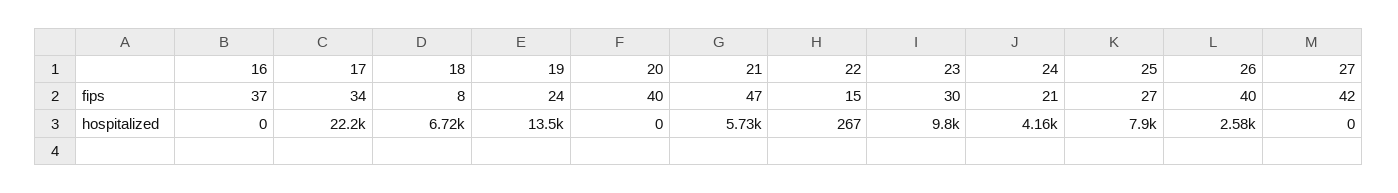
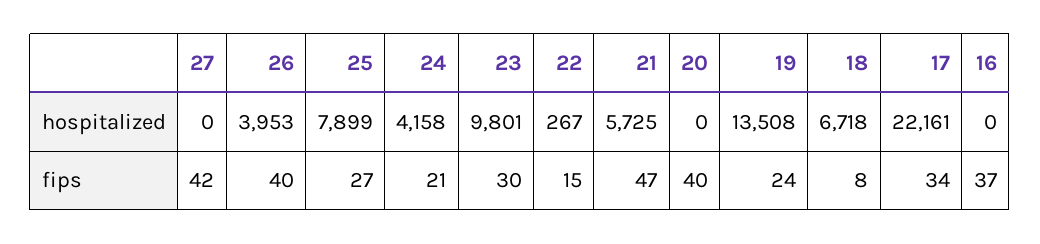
  {
    "16": {
      "fips": 37,
      "hospitalized": 0
    },
    "17": {
      "fips": 34,
      "hospitalized": 22161
    },
    "18": {
      "fips": 8,
      "hospitalized": 6718
    },
    "19": {
      "fips": 24,
      "hospitalized": 13508
    },
    "20": {
      "fips": 40,
      "hospitalized": 0
    },
    "21": {
      "fips": 47,
      "hospitalized": 5725
    },
    "22": {
      "fips": 15,
      "hospitalized": 267
    },
    "23": {
      "fips": 30,
      "hospitalized": 9801
    },
    "24": {
      "fips": 21,
      "hospitalized": 4158
    },
    "25": {
      "fips": 27,
      "hospitalized": 7899
    },
    "26": {
      "fips": 40,
-     "hospitalized": 2580
+     "hospitalized": 3953
    },
    "27": {
      "fips": 42,
      "hospitalized": 0
    }
  }

